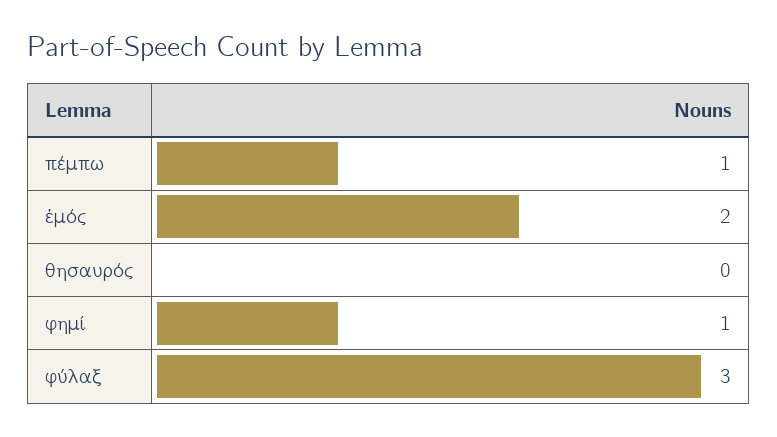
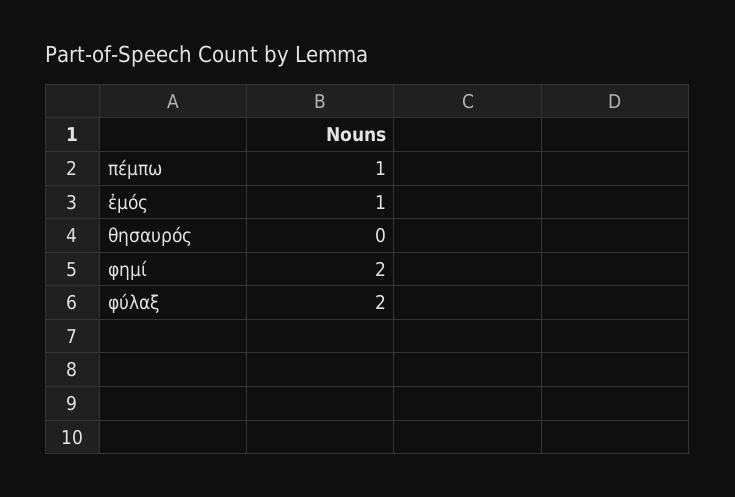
  {
    "πέμπω": 1,
-   "ἐμός": 2,
+   "ἐμός": 1,
    "θησαυρός": 0,
-   "φημί": 1,
+   "φημί": 2,
-   "φύλαξ": 3
+   "φύλαξ": 2
  }

